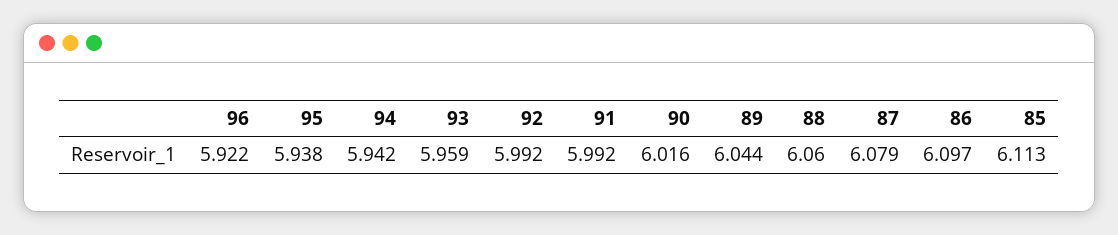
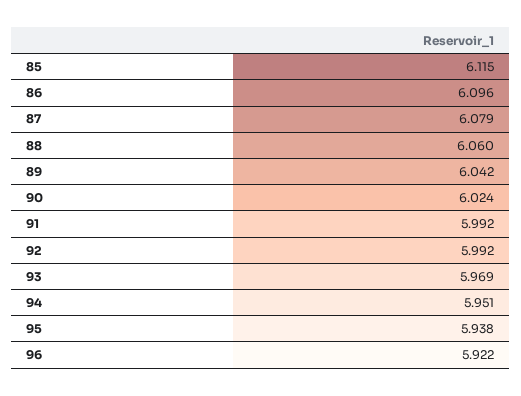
  {
    "96": 5.922,
    "95": 5.938,
-   "94": 5.942,
+   "94": 5.951,
-   "93": 5.959,
+   "93": 5.969,
    "92": 5.992,
    "91": 5.992,
-   "90": 6.016,
+   "90": 6.024,
-   "89": 6.044,
+   "89": 6.042,
    "88": 6.06,
    "87": 6.079,
-   "86": 6.097,
+   "86": 6.096,
-   "85": 6.113
+   "85": 6.115
  }

